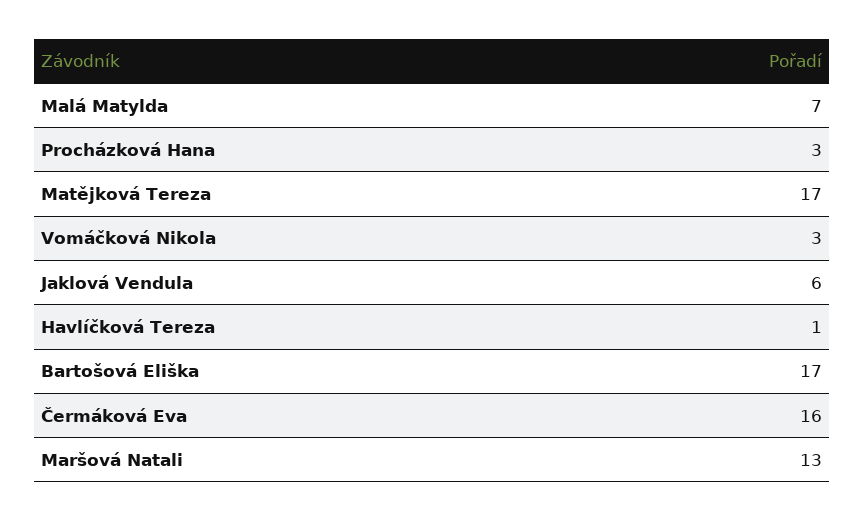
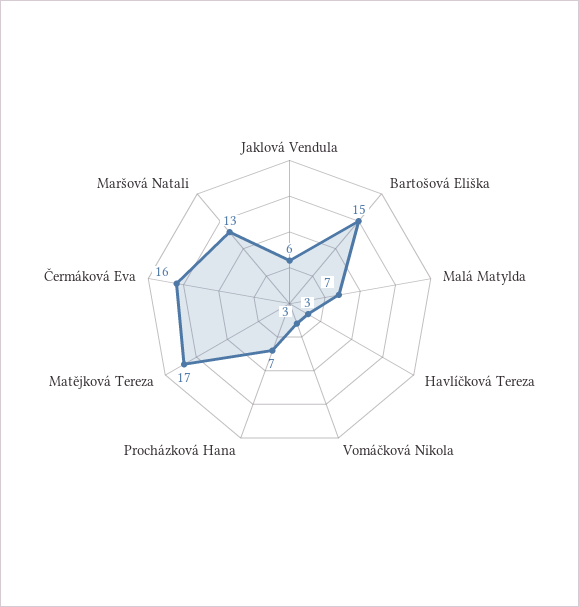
  {
    "Malá Matylda": 7,
-   "Procházková Hana": 3,
+   "Procházková Hana": 7,
    "Matějková Tereza": 17,
    "Vomáčková Nikola": 3,
    "Jaklová Vendula": 6,
-   "Havlíčková Tereza": 1,
+   "Havlíčková Tereza": 3,
-   "Bartošová Eliška": 17,
+   "Bartošová Eliška": 15,
    "Čermáková Eva": 16,
    "Maršová Natali": 13
  }

